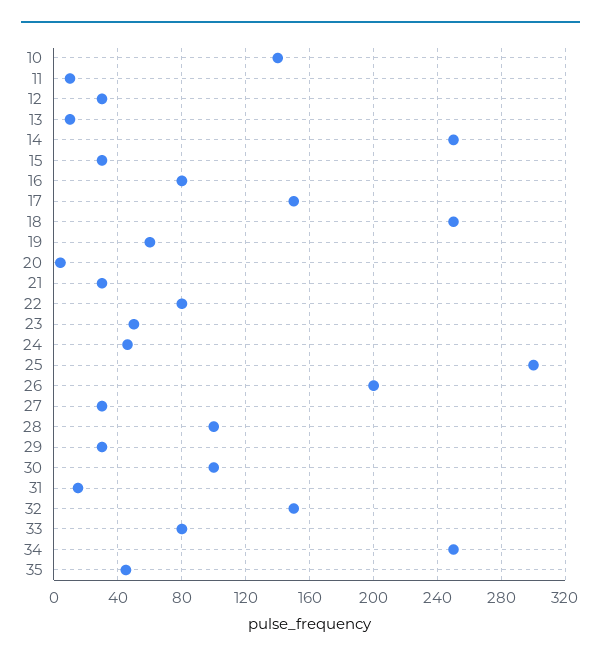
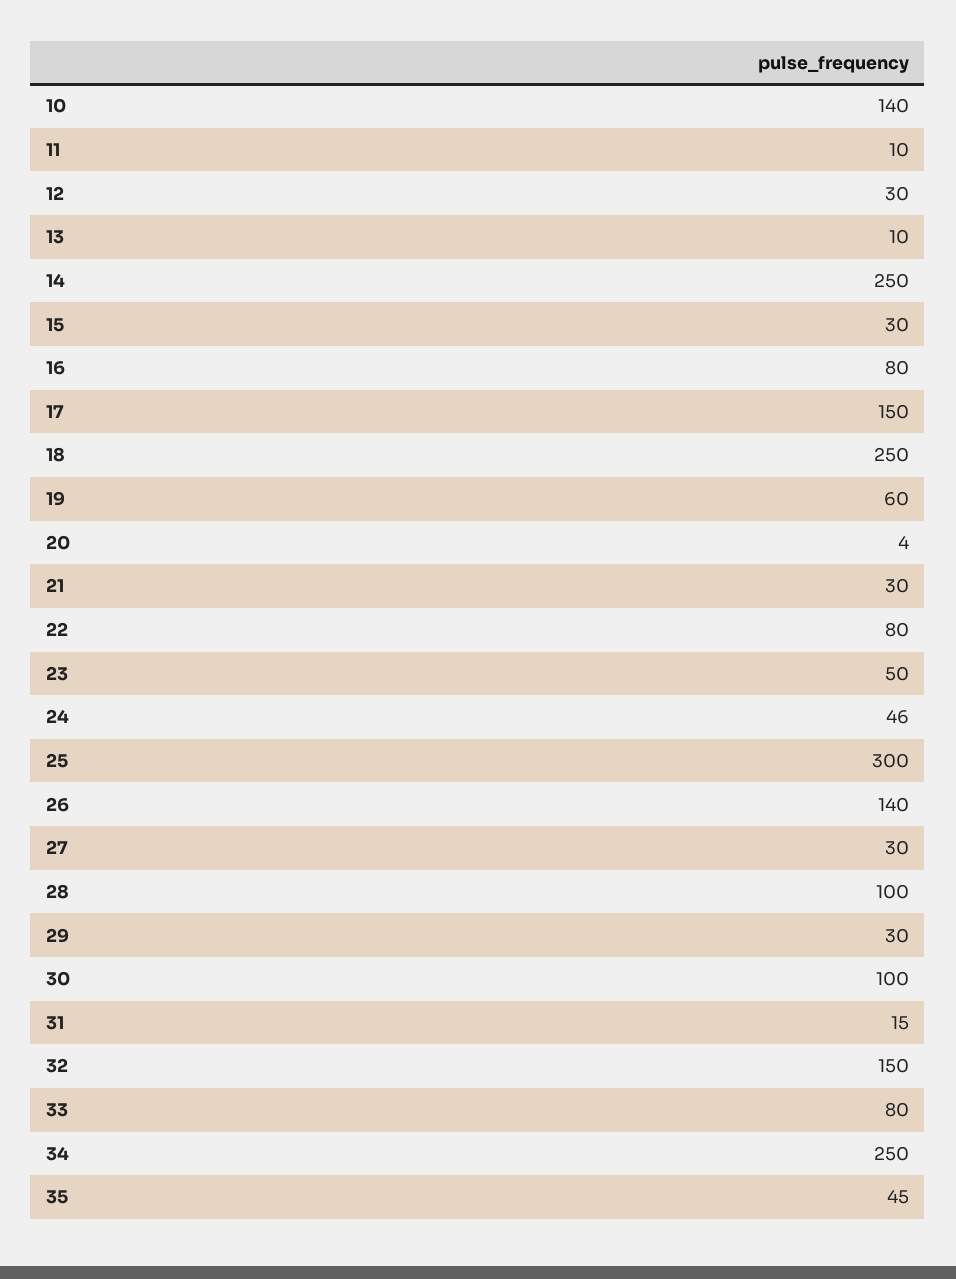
  {
    "10": 140,
    "11": 10,
    "12": 30,
    "13": 10,
    "14": 250,
    "15": 30,
    "16": 80,
    "17": 150,
    "18": 250,
    "19": 60,
    "20": 4,
    "21": 30,
    "22": 80,
    "23": 50,
    "24": 46,
    "25": 300,
-   "26": 200,
+   "26": 140,
    "27": 30,
    "28": 100,
    "29": 30,
    "30": 100,
    "31": 15,
    "32": 150,
    "33": 80,
    "34": 250,
    "35": 45
  }

